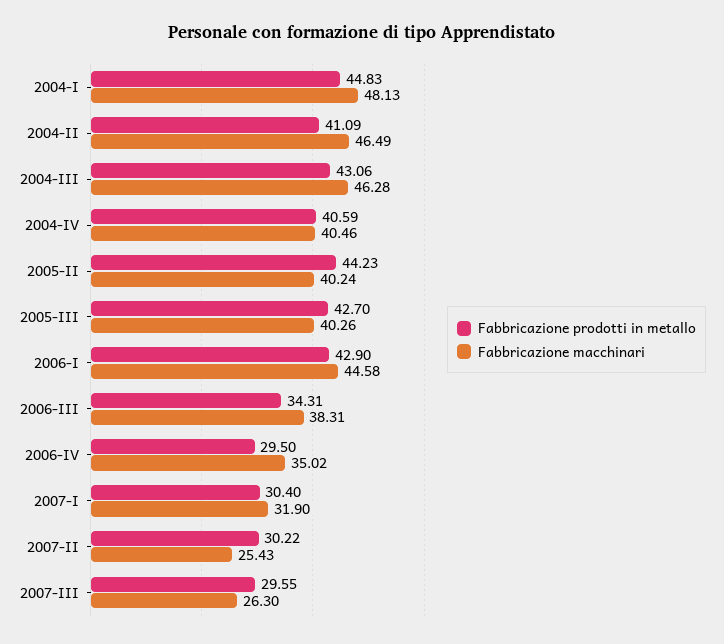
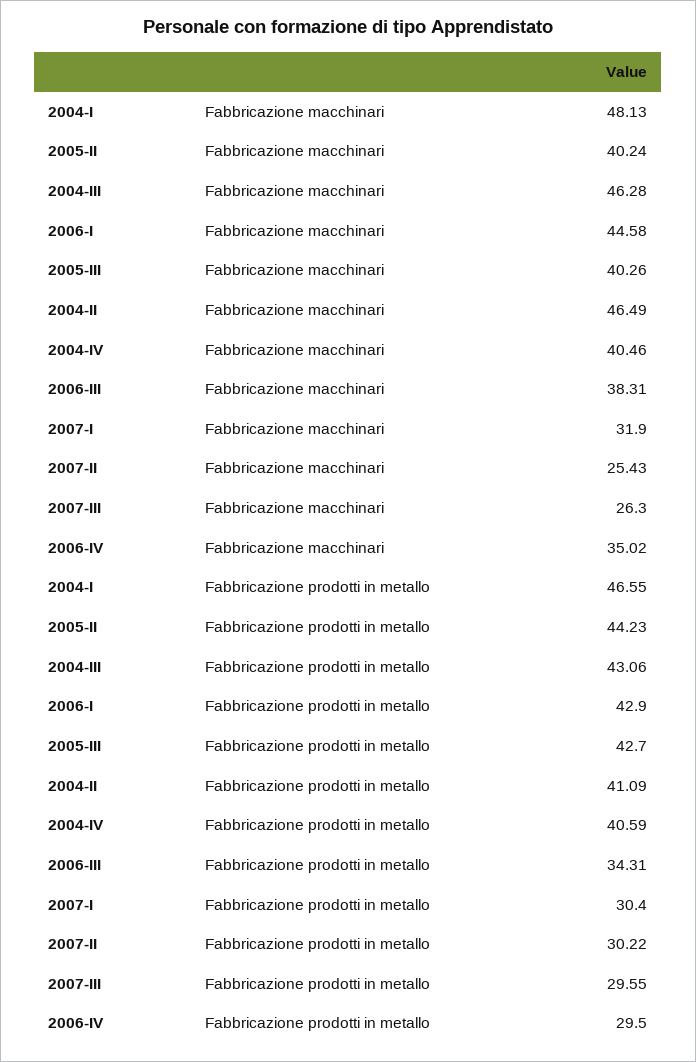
  {
    "Fabbricazione prodotti in metallo": {
-     "2004-I": 44.83,
+     "2004-I": 46.55,
      "2004-II": 41.09,
      "2004-III": 43.06,
      "2004-IV": 40.59,
      "2005-II": 44.23,
      "2005-III": 42.7,
      "2006-I": 42.9,
      "2006-III": 34.31,
      "2006-IV": 29.5,
      "2007-I": 30.4,
      "2007-II": 30.22,
      "2007-III": 29.55
    },
    "Fabbricazione macchinari": {
      "2004-I": 48.13,
      "2004-II": 46.49,
      "2004-III": 46.28,
      "2004-IV": 40.46,
      "2005-II": 40.24,
      "2005-III": 40.26,
      "2006-I": 44.58,
      "2006-III": 38.31,
      "2006-IV": 35.02,
      "2007-I": 31.9,
      "2007-II": 25.43,
      "2007-III": 26.3
    }
  }

